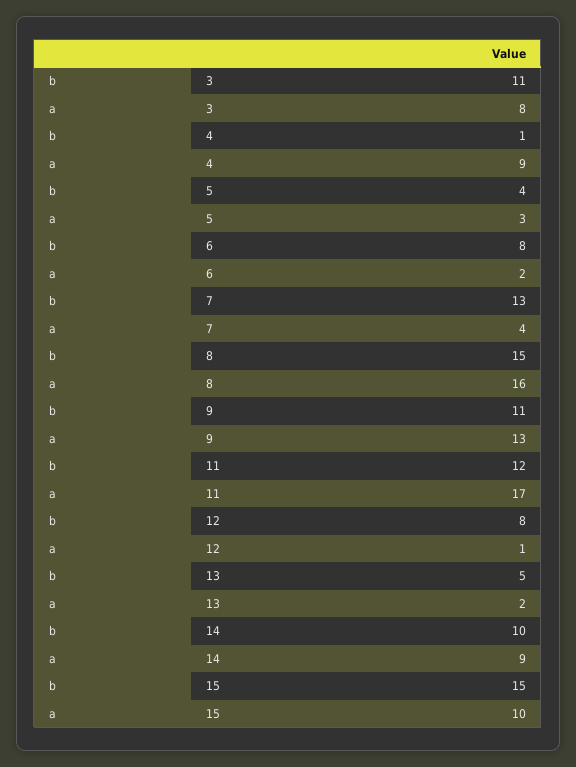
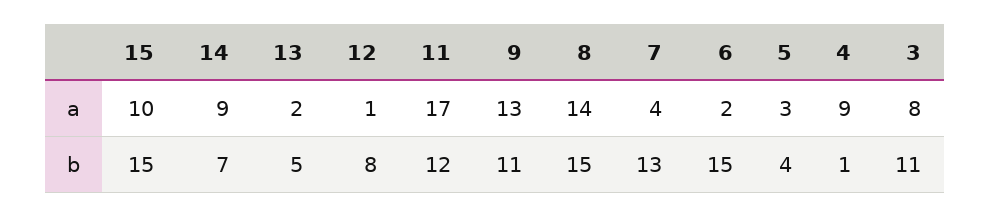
  {
    "b": {
      "3": 11,
      "4": 1,
      "5": 4,
-     "6": 8,
+     "6": 15,
      "7": 13,
      "8": 15,
      "9": 11,
      "11": 12,
      "12": 8,
      "13": 5,
-     "14": 10,
+     "14": 7,
      "15": 15
    },
    "a": {
      "3": 8,
      "4": 9,
      "5": 3,
      "6": 2,
      "7": 4,
-     "8": 16,
+     "8": 14,
      "9": 13,
      "11": 17,
      "12": 1,
      "13": 2,
      "14": 9,
      "15": 10
    }
  }

